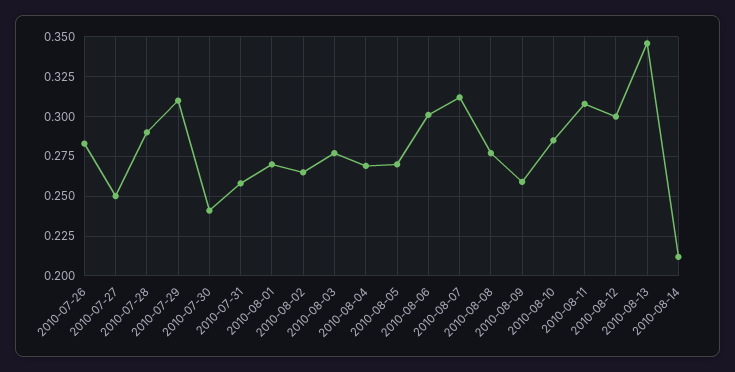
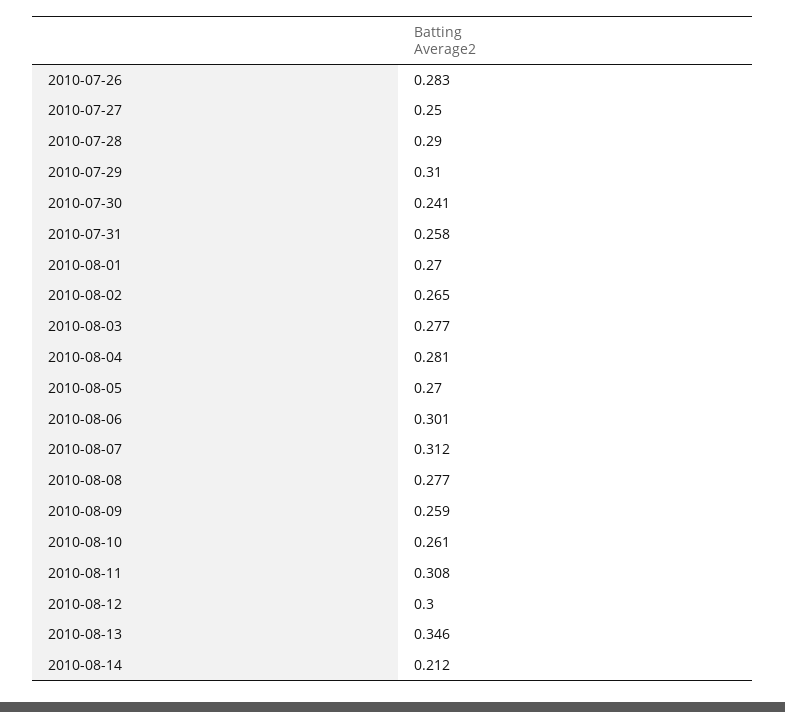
  {
    "2010-07-26": 0.283,
    "2010-07-27": 0.25,
    "2010-07-28": 0.29,
    "2010-07-29": 0.31,
    "2010-07-30": 0.241,
    "2010-07-31": 0.258,
    "2010-08-01": 0.27,
    "2010-08-02": 0.265,
    "2010-08-03": 0.277,
-   "2010-08-04": 0.27,
+   "2010-08-04": 0.281,
    "2010-08-05": 0.27,
    "2010-08-06": 0.301,
    "2010-08-07": 0.312,
    "2010-08-08": 0.277,
    "2010-08-09": 0.259,
-   "2010-08-10": 0.285,
+   "2010-08-10": 0.261,
    "2010-08-11": 0.308,
    "2010-08-12": 0.3,
    "2010-08-13": 0.346,
    "2010-08-14": 0.212
  }

